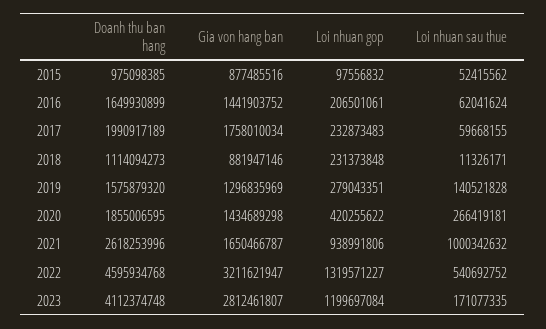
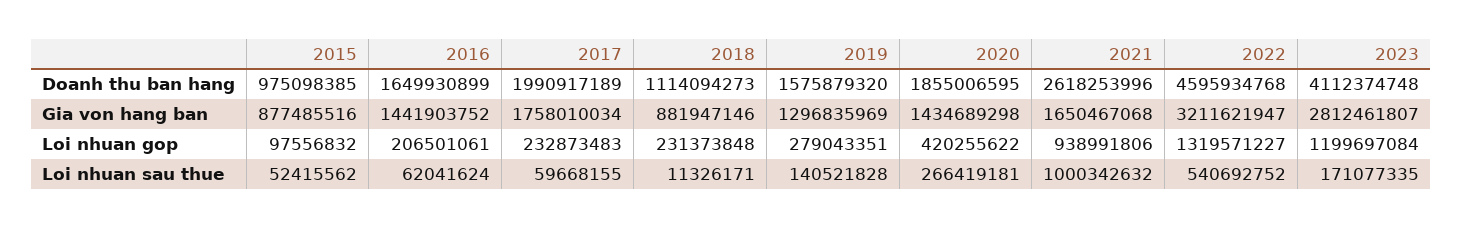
  {
    "Doanh thu ban hang": {
      "2015": 975098385,
      "2016": 1649930899,
      "2017": 1990917189,
      "2018": 1114094273,
      "2019": 1575879320,
      "2020": 1855006595,
      "2021": 2618253996,
      "2022": 4595934768,
      "2023": 4112374748
    },
    "Gia von hang ban": {
      "2015": 877485516,
      "2016": 1441903752,
      "2017": 1758010034,
      "2018": 881947146,
      "2019": 1296835969,
      "2020": 1434689298,
-     "2021": 1650466787,
+     "2021": 1650467068,
      "2022": 3211621947,
      "2023": 2812461807
    },
    "Loi nhuan gop": {
      "2015": 97556832,
      "2016": 206501061,
      "2017": 232873483,
      "2018": 231373848,
      "2019": 279043351,
      "2020": 420255622,
      "2021": 938991806,
      "2022": 1319571227,
      "2023": 1199697084
    },
    "Loi nhuan sau thue": {
      "2015": 52415562,
      "2016": 62041624,
      "2017": 59668155,
      "2018": 11326171,
      "2019": 140521828,
      "2020": 266419181,
      "2021": 1000342632,
      "2022": 540692752,
      "2023": 171077335
    }
  }

